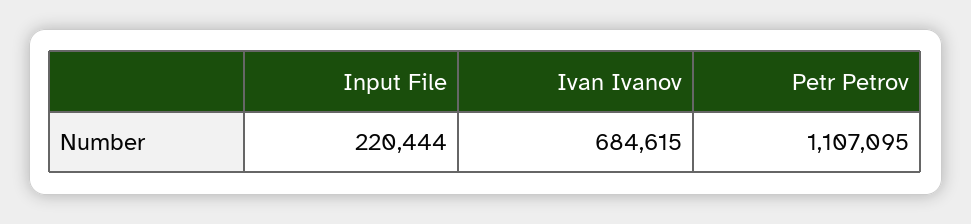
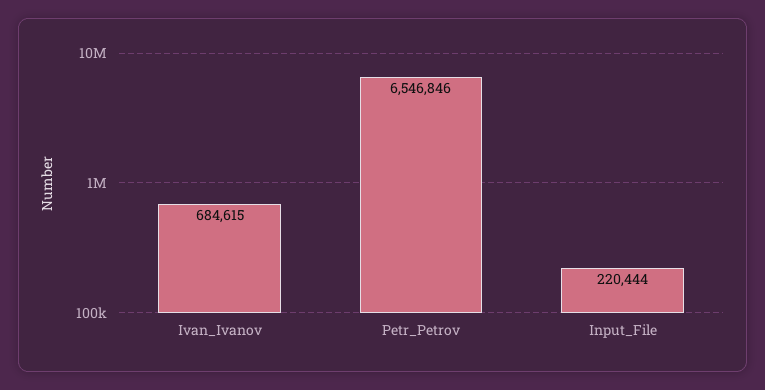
  {
    "Input File": 220444,
    "Ivan Ivanov": 684615,
-   "Petr Petrov": 1107095
+   "Petr Petrov": 6546846
  }

